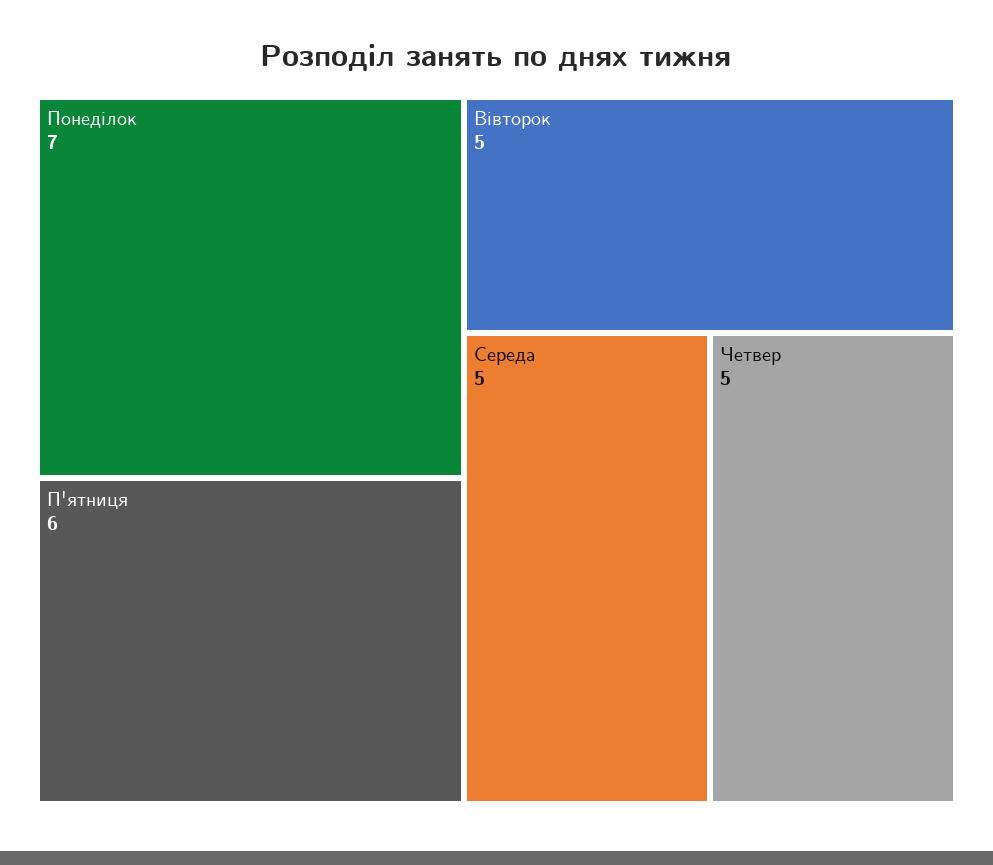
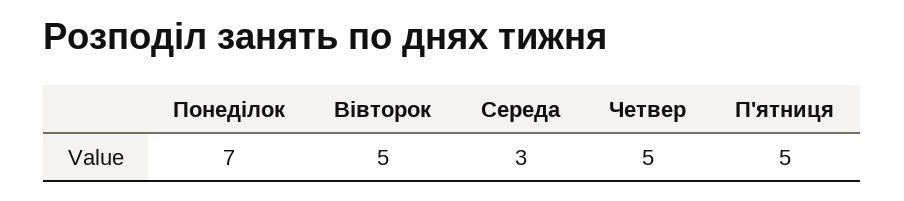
  {
    "Понеділок": 7,
-   "П'ятниця": 6,
+   "П'ятниця": 5,
    "Вівторок": 5,
-   "Середа": 5,
+   "Середа": 3,
    "Четвер": 5
  }

